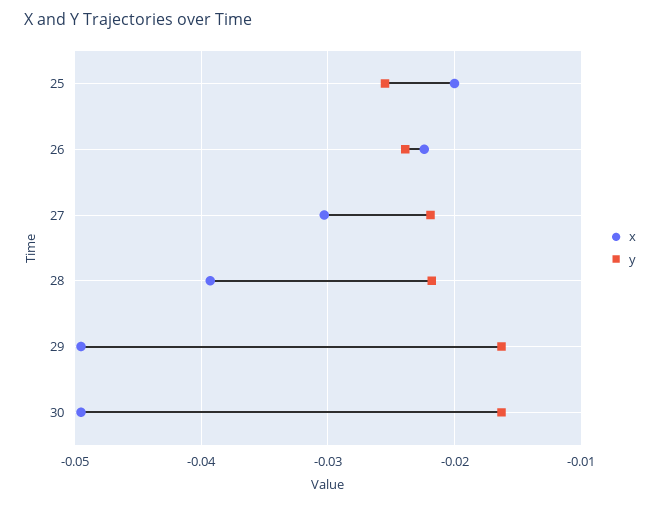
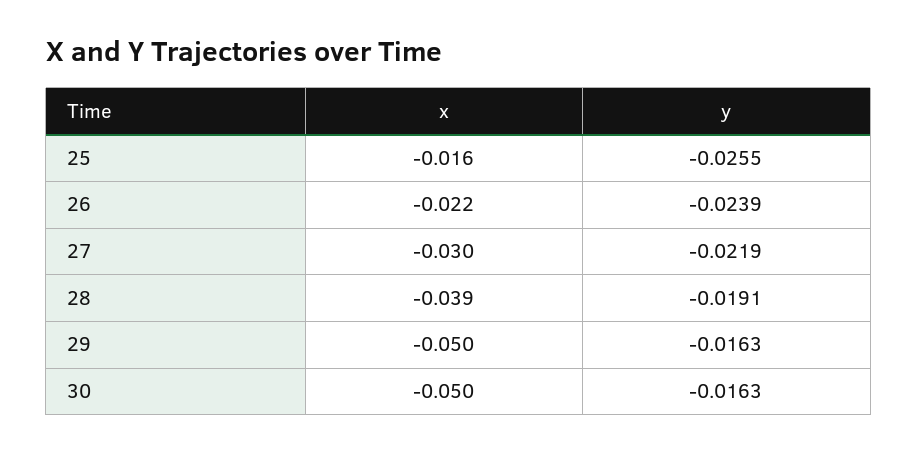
  {
    "x": {
-     "25": -0.02,
+     "25": -0.016,
      "26": -0.022,
      "27": -0.03,
      "28": -0.039,
      "29": -0.05,
      "30": -0.05
    },
    "y": {
      "25": -0.0255,
      "26": -0.0239,
      "27": -0.0219,
-     "28": -0.022,
+     "28": -0.0191,
      "29": -0.0163,
      "30": -0.0163
    }
  }

